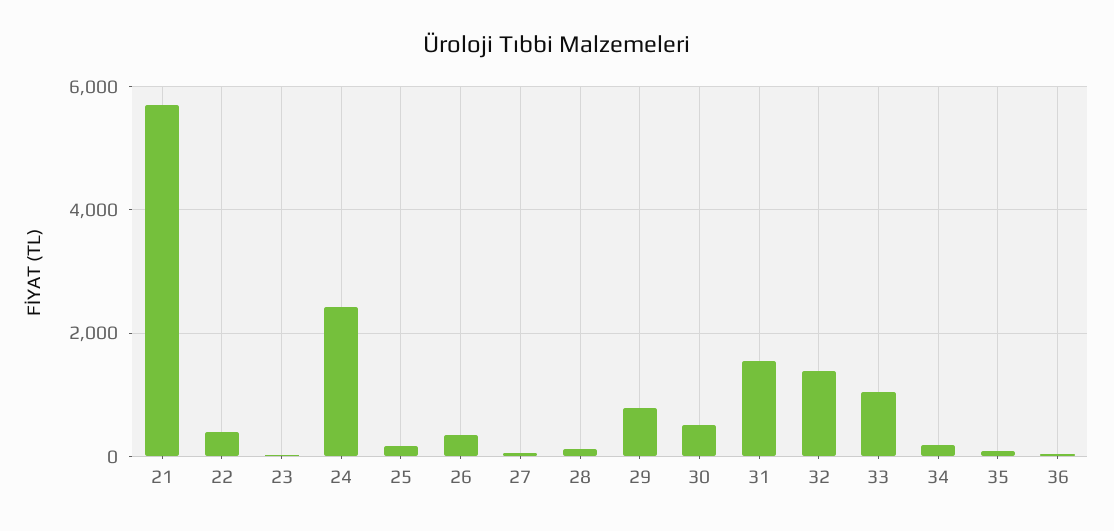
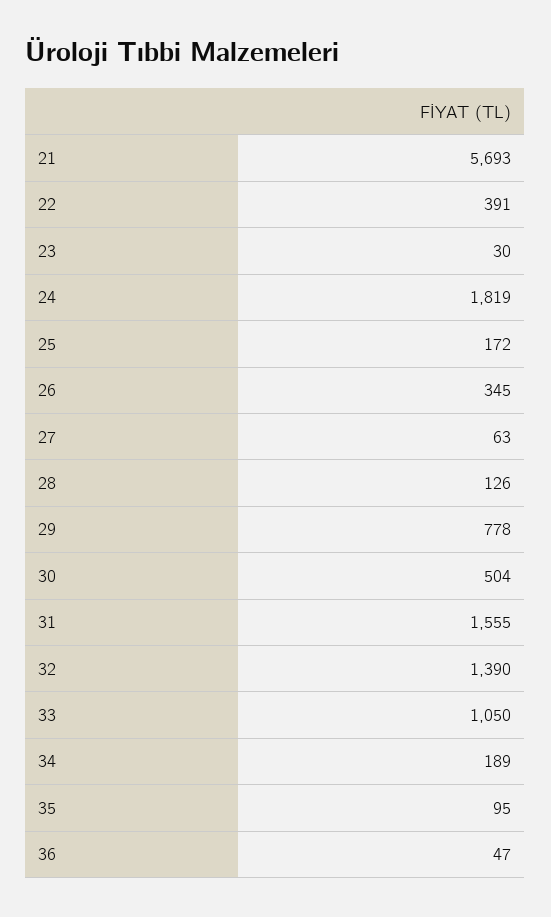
  {
    "21": 5693,
    "22": 391,
    "23": 30,
-   "24": 2400,
+   "24": 1819,
    "25": 172,
    "26": 345,
    "27": 63,
    "28": 126,
    "29": 778,
    "30": 504,
    "31": 1555,
    "32": 1390,
    "33": 1050,
    "34": 189,
    "35": 95,
    "36": 47
  }

